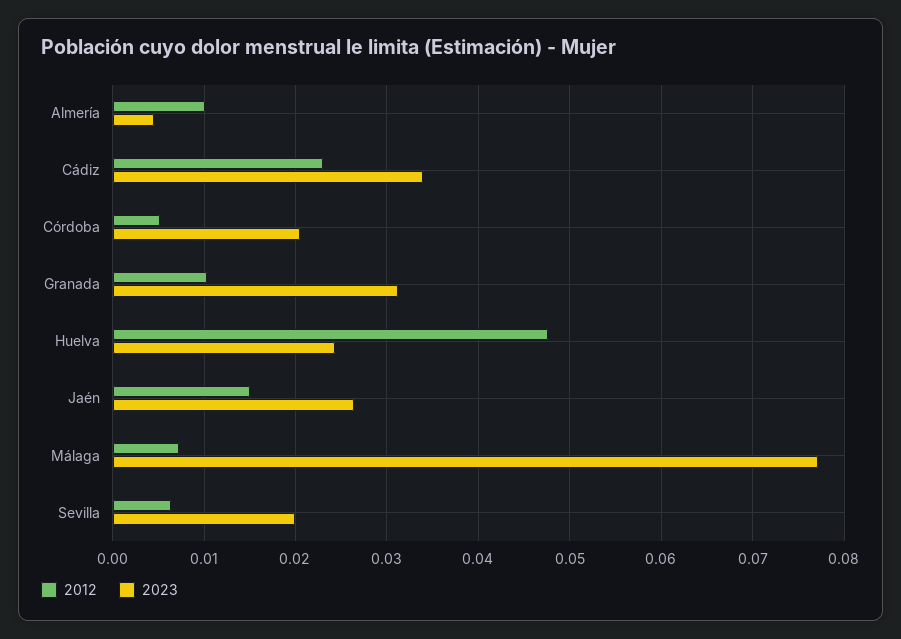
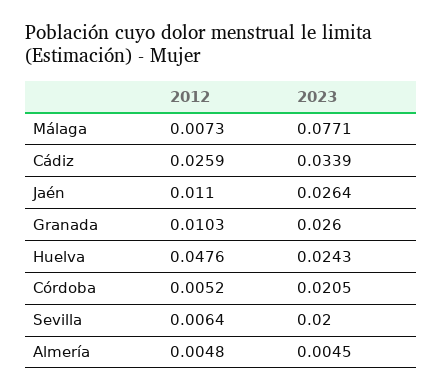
  {
    "2012": {
-     "Almería": 0.01,
+     "Almería": 0.0048,
-     "Cádiz": 0.023,
+     "Cádiz": 0.0259,
      "Córdoba": 0.0052,
      "Granada": 0.0103,
      "Huelva": 0.0476,
-     "Jaén": 0.015,
+     "Jaén": 0.011,
      "Málaga": 0.0073,
      "Sevilla": 0.0064
    },
    "2023": {
      "Almería": 0.0045,
      "Cádiz": 0.0339,
      "Córdoba": 0.0205,
-     "Granada": 0.031,
+     "Granada": 0.026,
      "Huelva": 0.0243,
      "Jaén": 0.0264,
      "Málaga": 0.0771,
      "Sevilla": 0.02
    }
  }

